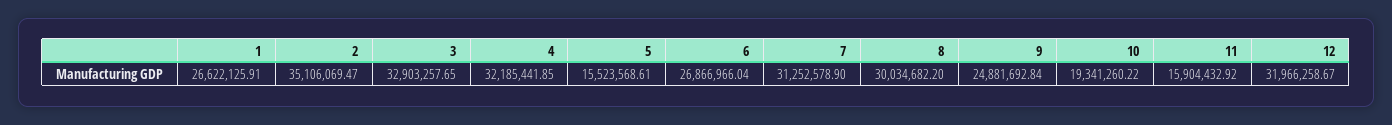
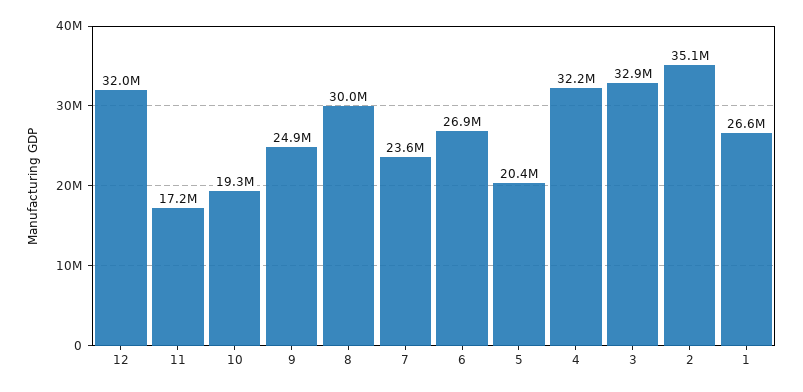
  {
    "1": 26622125.91,
    "2": 35106069.47,
    "3": 32903257.65,
    "4": 32185441.85,
-   "5": 15523568.61,
+   "5": 20400000,
    "6": 26866966.04,
-   "7": 31252578.9,
+   "7": 23600000,
    "8": 30034682.2,
    "9": 24881692.84,
    "10": 19341260.22,
-   "11": 15904432.92,
+   "11": 17200000,
    "12": 31966258.67
  }

